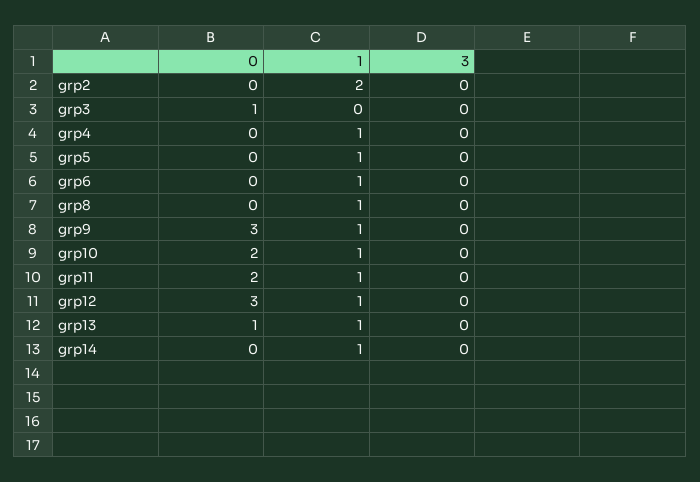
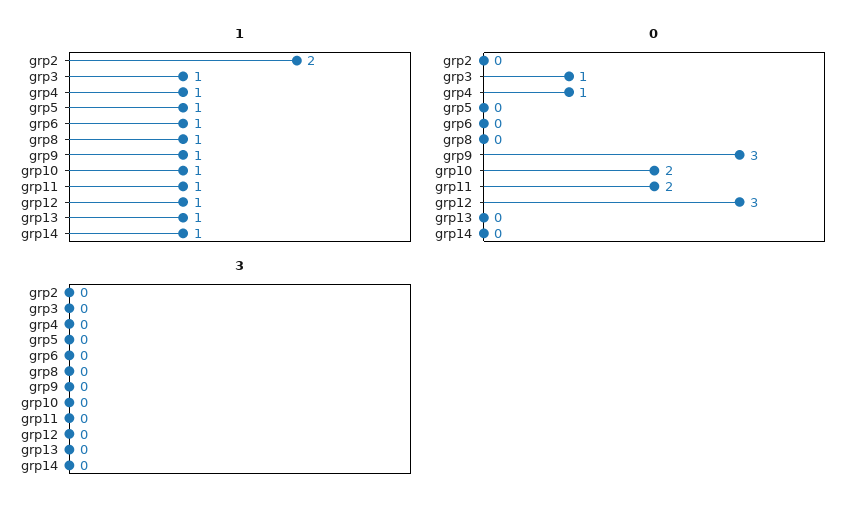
  {
    "0": {
      "grp2": 0,
      "grp3": 1,
-     "grp4": 0,
+     "grp4": 1,
      "grp5": 0,
      "grp6": 0,
      "grp8": 0,
      "grp9": 3,
      "grp10": 2,
      "grp11": 2,
      "grp12": 3,
-     "grp13": 1,
+     "grp13": 0,
      "grp14": 0
    },
    "1": {
      "grp2": 2,
-     "grp3": 0,
+     "grp3": 1,
      "grp4": 1,
      "grp5": 1,
      "grp6": 1,
      "grp8": 1,
      "grp9": 1,
      "grp10": 1,
      "grp11": 1,
      "grp12": 1,
      "grp13": 1,
      "grp14": 1
    },
    "3": {
      "grp2": 0,
      "grp3": 0,
      "grp4": 0,
      "grp5": 0,
      "grp6": 0,
      "grp8": 0,
      "grp9": 0,
      "grp10": 0,
      "grp11": 0,
      "grp12": 0,
      "grp13": 0,
      "grp14": 0
    }
  }

